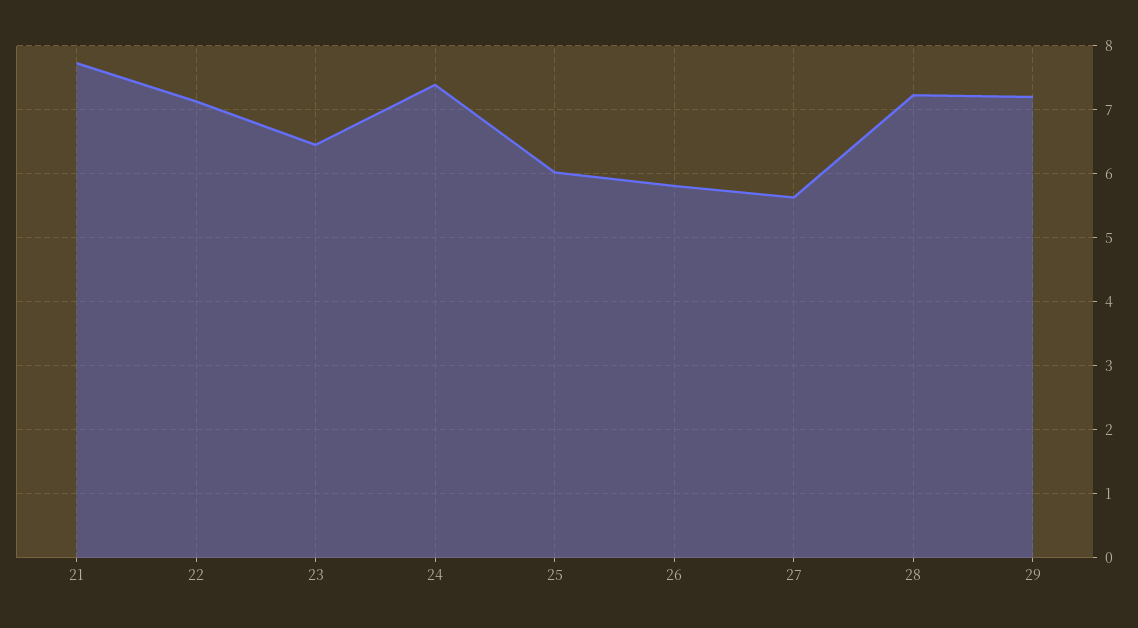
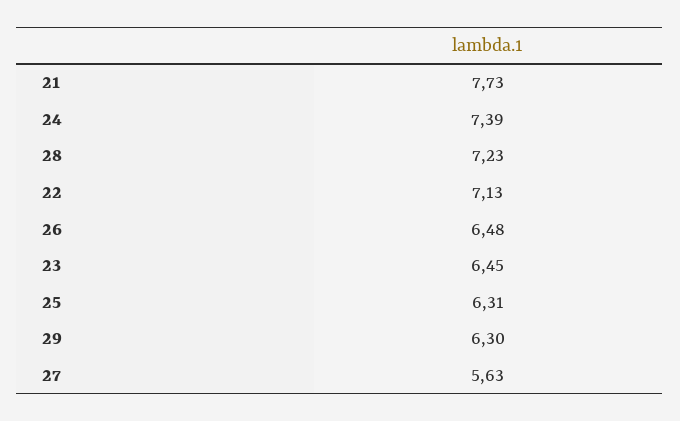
  {
    "21": 7.73,
    "22": 7.13,
    "23": 6.45,
    "24": 7.39,
-   "25": 6,
+   "25": 6.31,
-   "26": 5.8,
+   "26": 6.48,
    "27": 5.63,
    "28": 7.23,
-   "29": 7.2
+   "29": 6.3
  }

